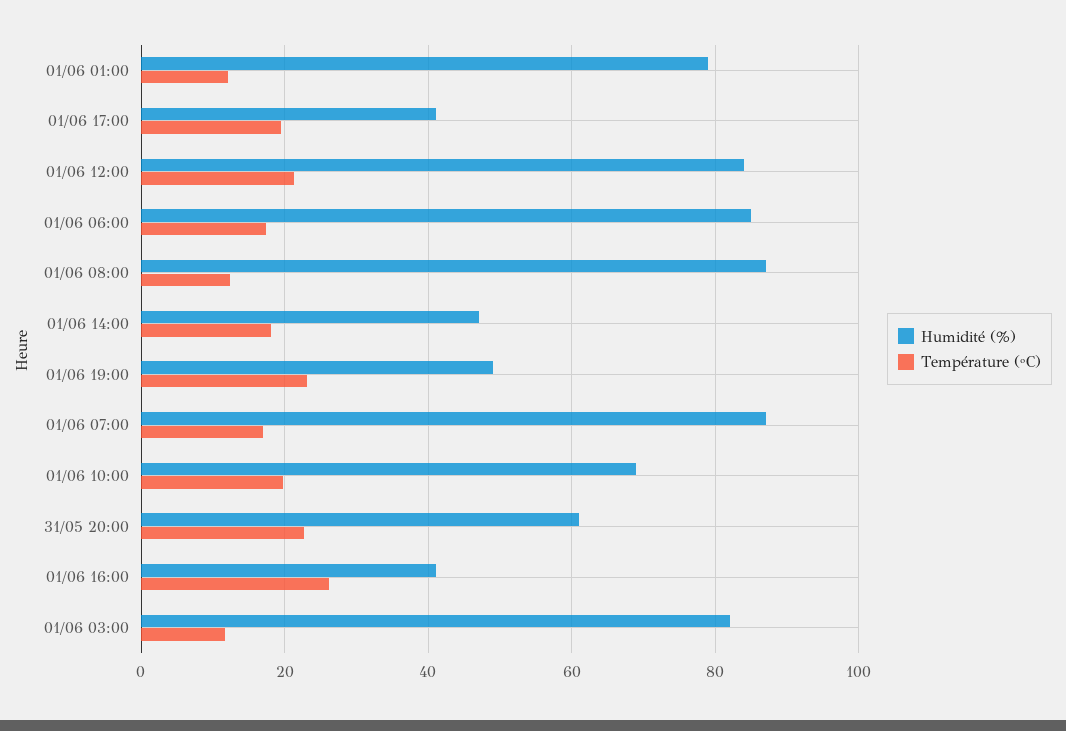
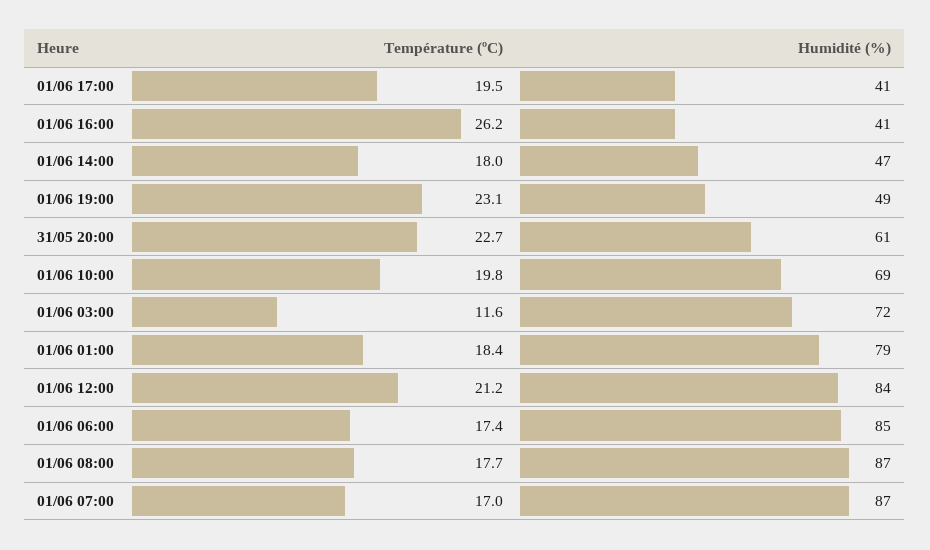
  {
    "Humidité (%)": {
      "01/06 01:00": 79,
      "01/06 17:00": 41,
      "01/06 12:00": 84,
      "01/06 06:00": 85,
      "01/06 08:00": 87,
      "01/06 14:00": 47,
      "01/06 19:00": 49,
      "01/06 07:00": 87,
      "01/06 10:00": 69,
      "31/05 20:00": 61,
      "01/06 16:00": 41,
-     "01/06 03:00": 82
+     "01/06 03:00": 72
    },
    "Température (ºC)": {
-     "01/06 01:00": 12,
+     "01/06 01:00": 18.4,
      "01/06 17:00": 19.5,
      "01/06 12:00": 21.2,
      "01/06 06:00": 17.4,
-     "01/06 08:00": 12,
+     "01/06 08:00": 17.7,
      "01/06 14:00": 18,
      "01/06 19:00": 23.1,
      "01/06 07:00": 17,
      "01/06 10:00": 19.8,
      "31/05 20:00": 22.7,
      "01/06 16:00": 26.2,
      "01/06 03:00": 11.6
    }
  }

